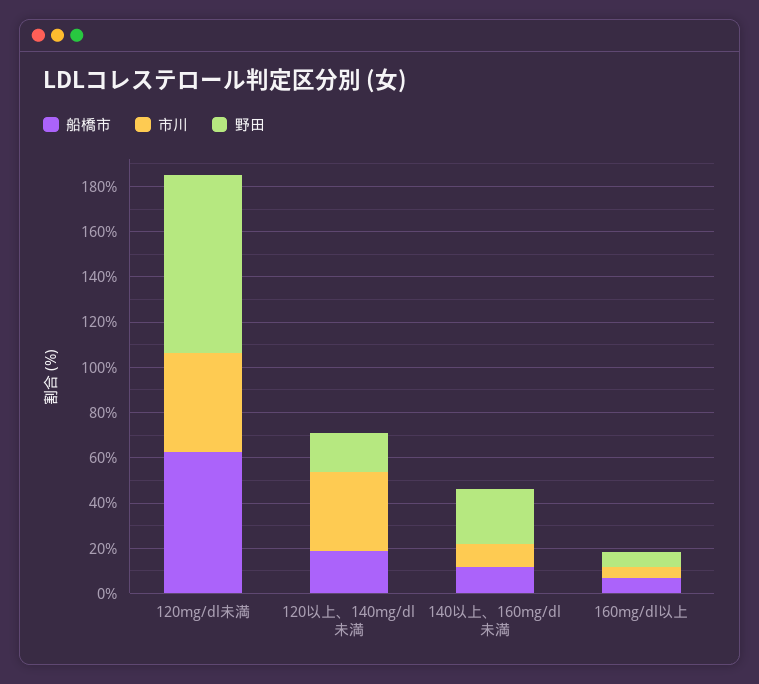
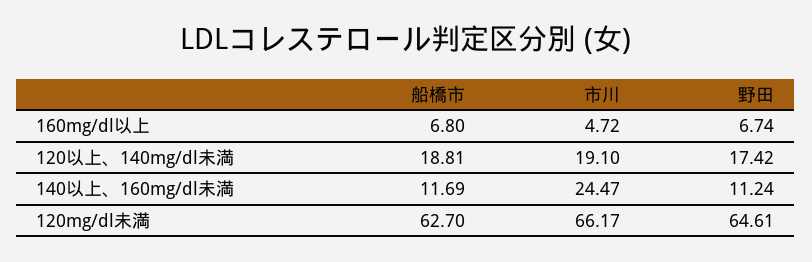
  {
    "船橋市": {
      "120mg/dl未満": 62.7,
      "120以上、140mg/dl未満": 18.81,
      "140以上、160mg/dl未満": 11.69,
      "160mg/dl以上": 6.8
    },
    "市川": {
-     "120mg/dl未満": 45,
+     "120mg/dl未満": 66.17,
-     "120以上、140mg/dl未満": 35,
+     "120以上、140mg/dl未満": 19.1,
-     "140以上、160mg/dl未満": 10,
+     "140以上、160mg/dl未満": 24.47,
      "160mg/dl以上": 4.72
    },
    "野田": {
-     "120mg/dl未満": 80,
+     "120mg/dl未満": 64.61,
      "120以上、140mg/dl未満": 17.42,
-     "140以上、160mg/dl未満": 25,
+     "140以上、160mg/dl未満": 11.24,
      "160mg/dl以上": 6.74
    }
  }

